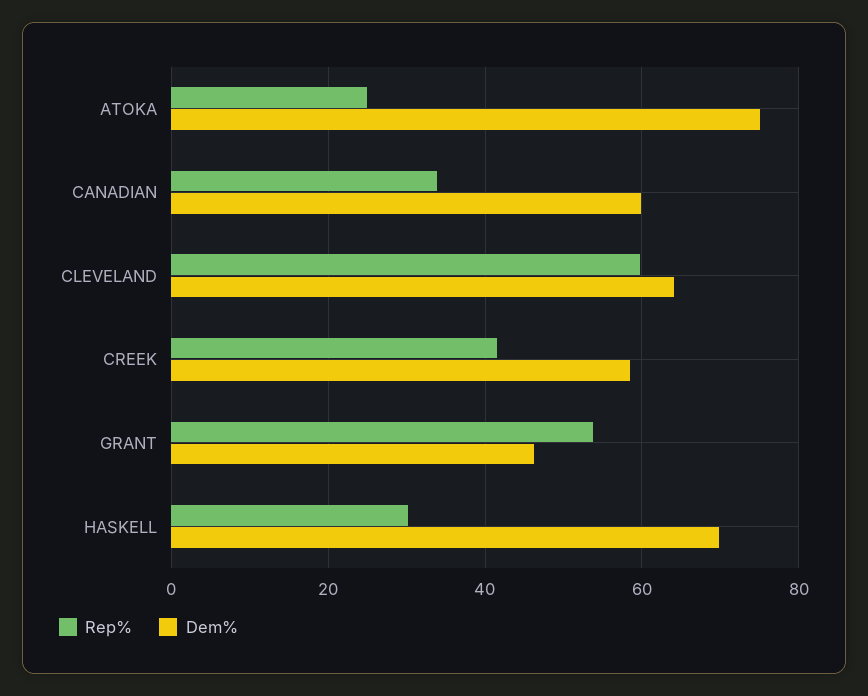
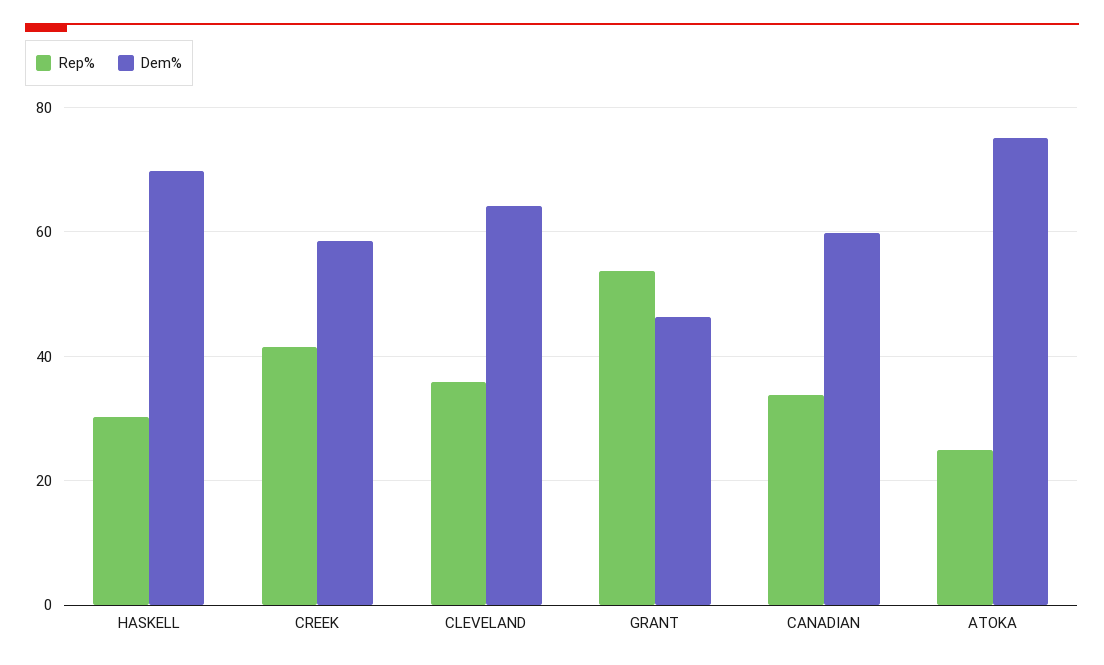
  {
    "Rep%": {
      "ATOKA": 24,
      "CANADIAN": 34,
-     "CLEVELAND": 60,
+     "CLEVELAND": 36,
      "CREEK": 42,
      "GRANT": 54,
      "HASKELL": 30
    },
    "Dem%": {
      "ATOKA": 76,
      "CANADIAN": 60,
      "CLEVELAND": 64,
      "CREEK": 58,
      "GRANT": 46,
      "HASKELL": 70
    }
  }

